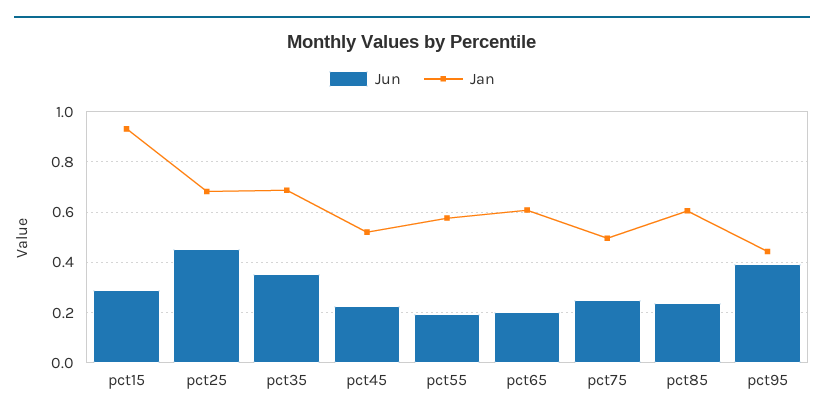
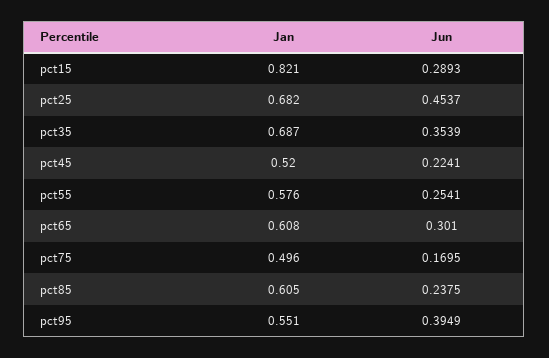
  {
    "Jun": {
      "pct15": 0.2893,
      "pct25": 0.4537,
      "pct35": 0.3539,
      "pct45": 0.2241,
-     "pct55": 0.2,
+     "pct55": 0.2541,
-     "pct65": 0.2,
+     "pct65": 0.301,
-     "pct75": 0.25,
+     "pct75": 0.1695,
      "pct85": 0.2375,
      "pct95": 0.3949
    },
    "Jan": {
-     "pct15": 0.925,
+     "pct15": 0.821,
      "pct25": 0.682,
      "pct35": 0.687,
      "pct45": 0.52,
      "pct55": 0.576,
      "pct65": 0.608,
      "pct75": 0.496,
      "pct85": 0.605,
-     "pct95": 0.45
+     "pct95": 0.551
    }
  }

